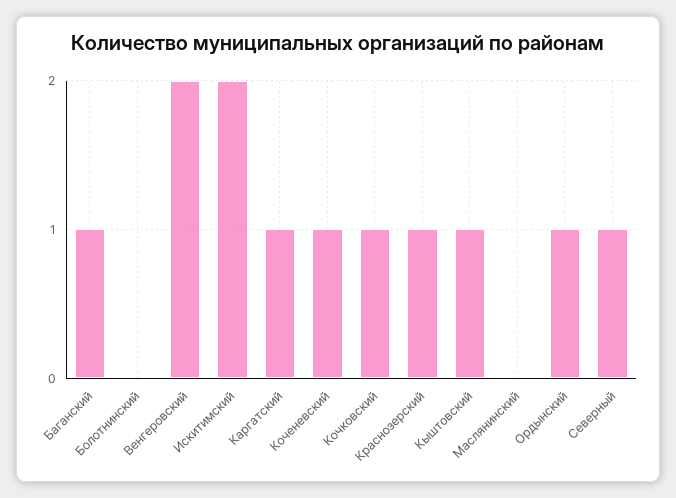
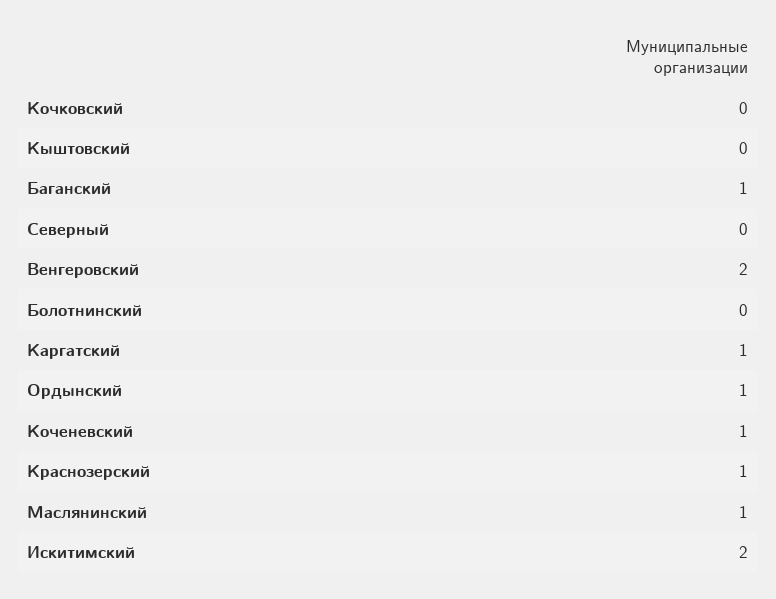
  {
    "Баганский": 1,
    "Болотнинский": 0,
    "Венгеровский": 2,
    "Искитимский": 2,
    "Каргатский": 1,
    "Коченевский": 1,
-   "Кочковский": 1,
+   "Кочковский": 0,
    "Краснозерский": 1,
-   "Кыштовский": 1,
+   "Кыштовский": 0,
-   "Маслянинский": 0,
+   "Маслянинский": 1,
    "Ордынский": 1,
-   "Северный": 1
+   "Северный": 0
  }

